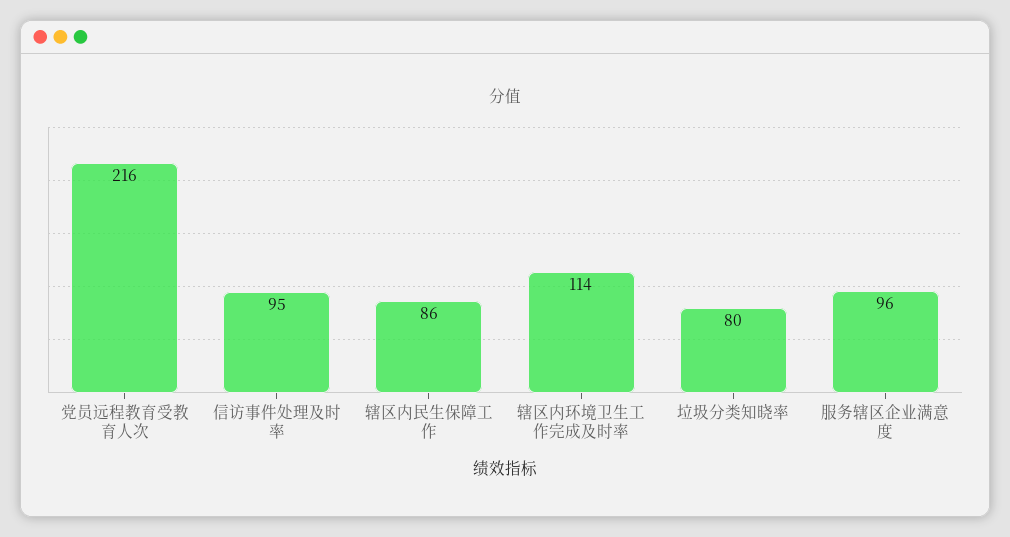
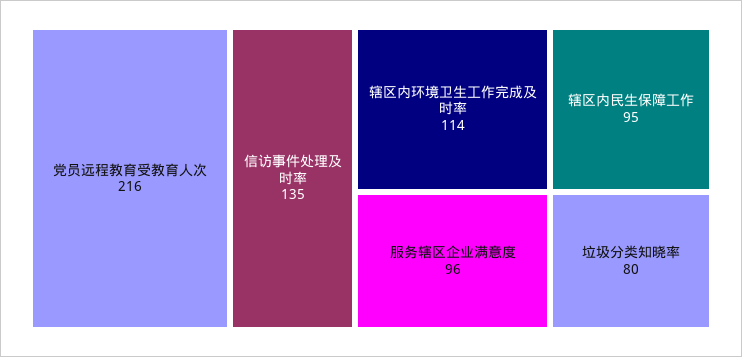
  {
    "党员远程教育受教育人次": 216,
-   "信访事件处理及时率": 95,
+   "信访事件处理及时率": 135,
-   "辖区内民生保障工作": 86,
+   "辖区内民生保障工作": 95,
    "辖区内环境卫生工作完成及时率": 114,
    "垃圾分类知晓率": 80,
    "服务辖区企业满意度": 96
  }

